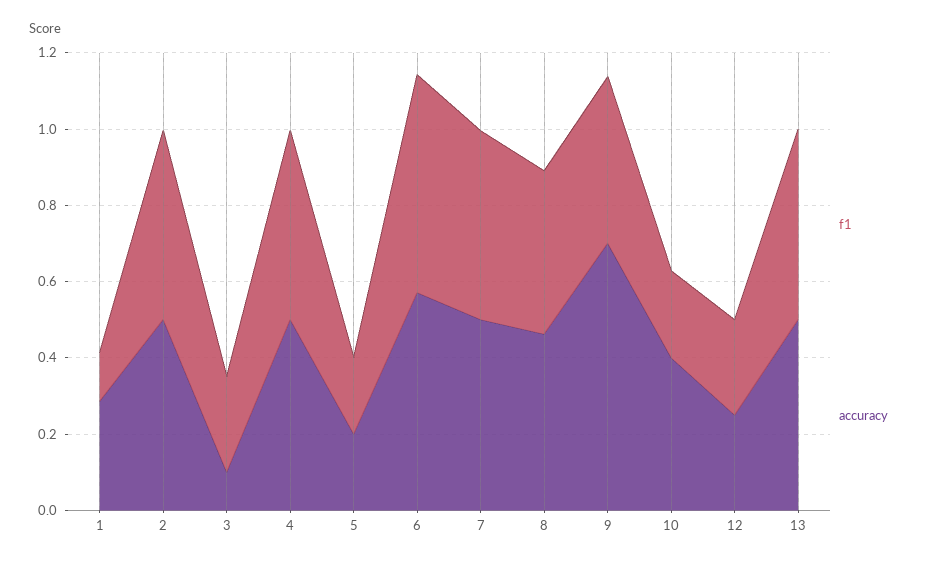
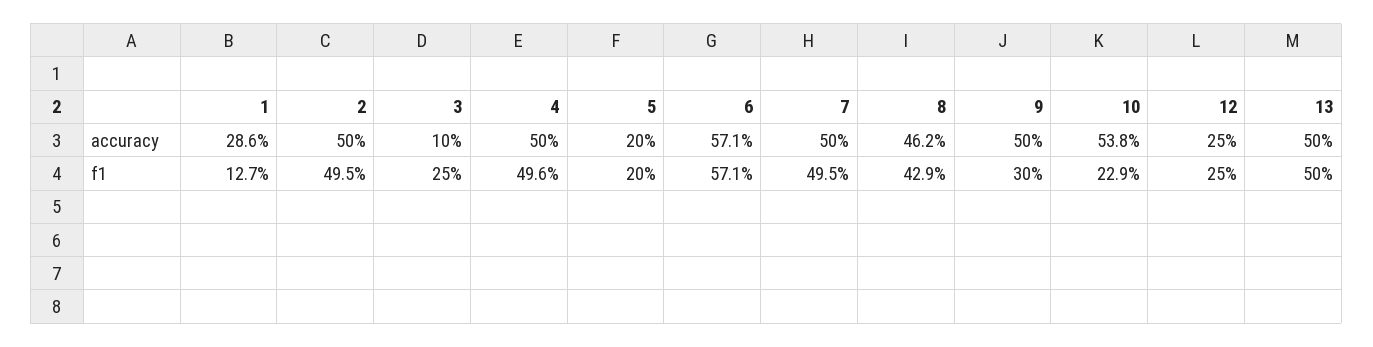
  {
    "f1": {
      "1": 0.127,
      "2": 0.495,
      "3": 0.25,
      "4": 0.496,
      "5": 0.2,
      "6": 0.571,
      "7": 0.495,
      "8": 0.429,
-     "9": 0.45,
+     "9": 0.3,
      "10": 0.229,
      "12": 0.25,
      "13": 0.5
    },
    "accuracy": {
      "1": 0.286,
      "2": 0.5,
      "3": 0.1,
      "4": 0.5,
      "5": 0.2,
      "6": 0.571,
      "7": 0.5,
      "8": 0.462,
-     "9": 0.7,
+     "9": 0.5,
-     "10": 0.4,
+     "10": 0.538,
      "12": 0.25,
      "13": 0.5
    }
  }

